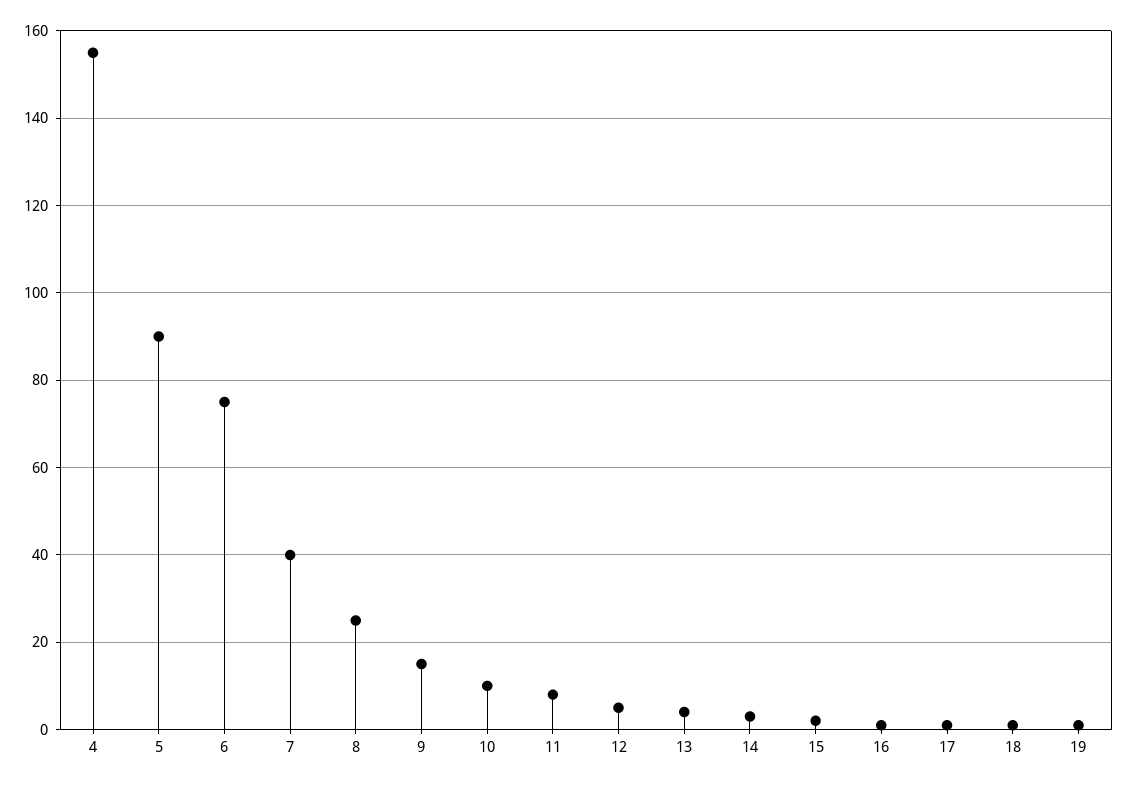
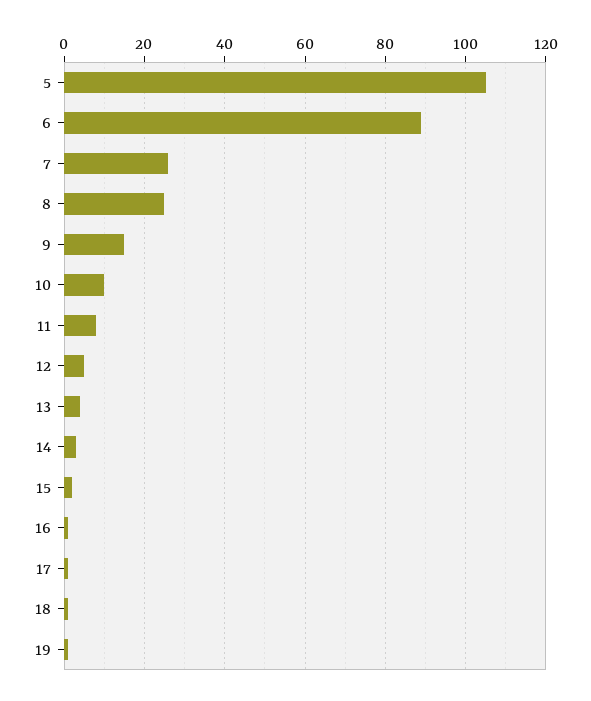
  {
-   "4": 155,
-   "5": 90,
+   "5": 105,
-   "6": 75,
+   "6": 90,
-   "7": 40,
+   "7": 25,
    "8": 25,
    "9": 15,
    "10": 10,
    "11": 10,
    "12": 5,
    "13": 5,
    "14": 5,
    "15": 0,
    "16": 0,
    "17": 0,
    "18": 0,
    "19": 0
  }

